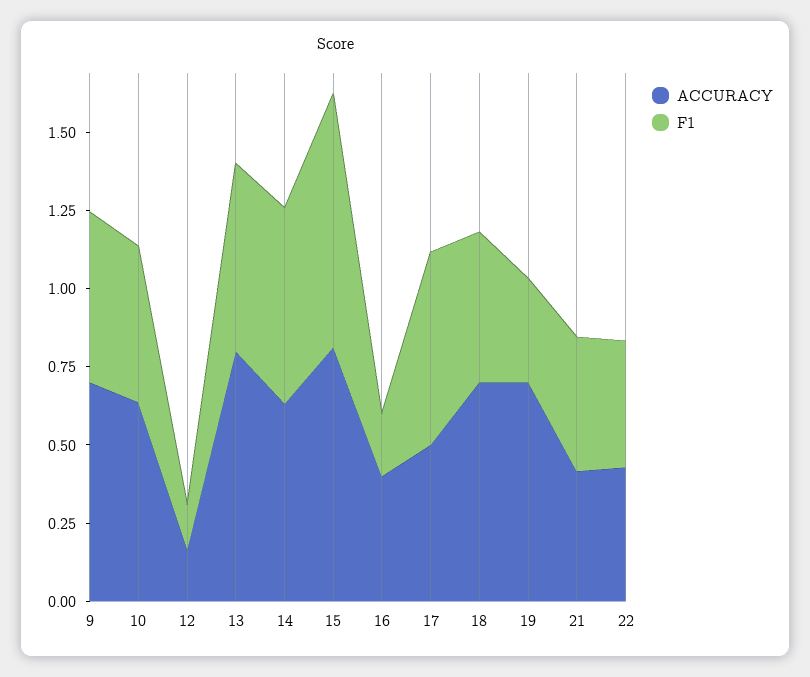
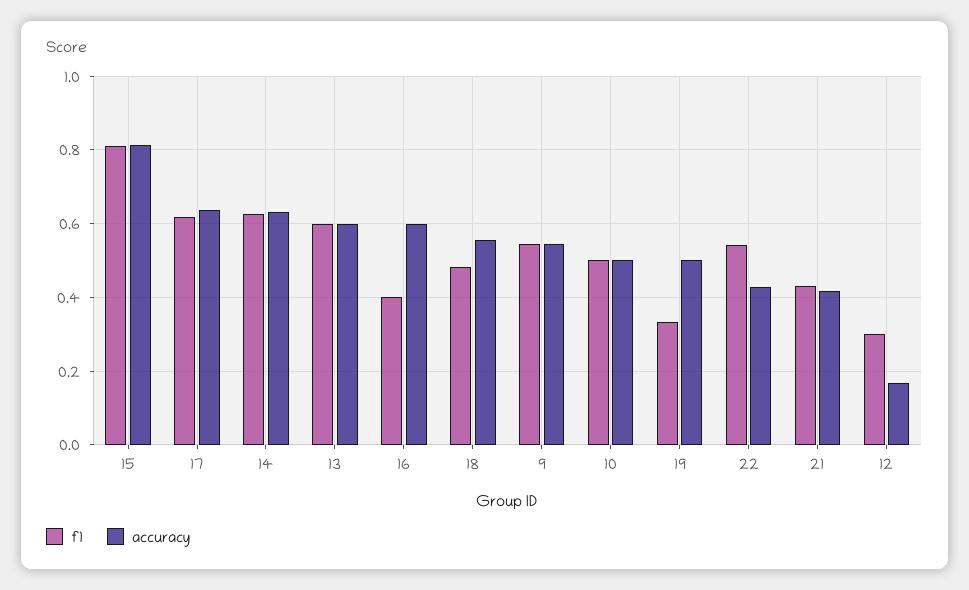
  {
    "ACCURACY": {
-     "9": 0.7,
+     "9": 0.54,
-     "10": 0.65,
+     "10": 0.5,
      "12": 0.16,
-     "13": 0.8,
+     "13": 0.6,
      "14": 0.64,
      "15": 0.82,
-     "16": 0.4,
+     "16": 0.6,
-     "17": 0.5,
+     "17": 0.64,
-     "18": 0.7,
+     "18": 0.56,
-     "19": 0.7,
+     "19": 0.5,
      "21": 0.42,
      "22": 0.42
    },
    "F1": {
      "9": 0.54,
      "10": 0.5,
-     "12": 0.15,
+     "12": 0.3,
      "13": 0.6,
      "14": 0.62,
      "15": 0.82,
-     "16": 0.2,
+     "16": 0.4,
      "17": 0.62,
      "18": 0.48,
      "19": 0.34,
      "21": 0.42,
-     "22": 0.4
+     "22": 0.54
    }
  }

